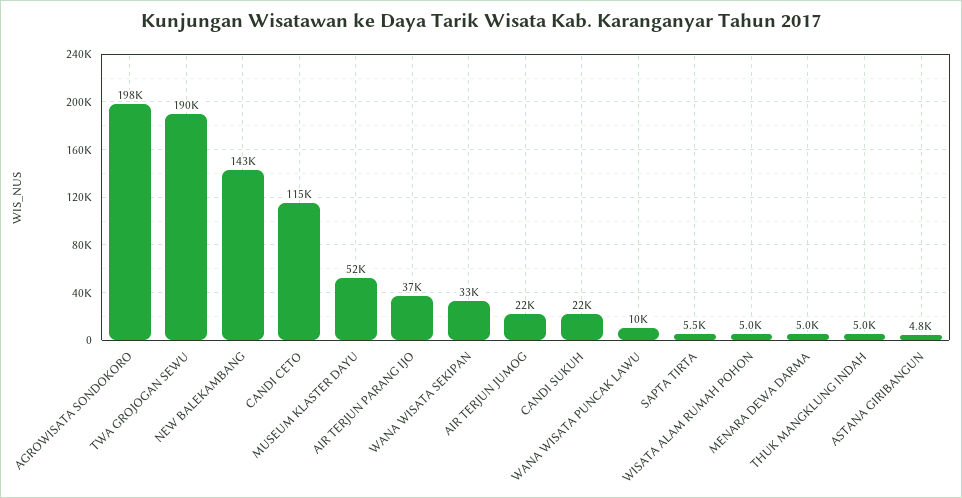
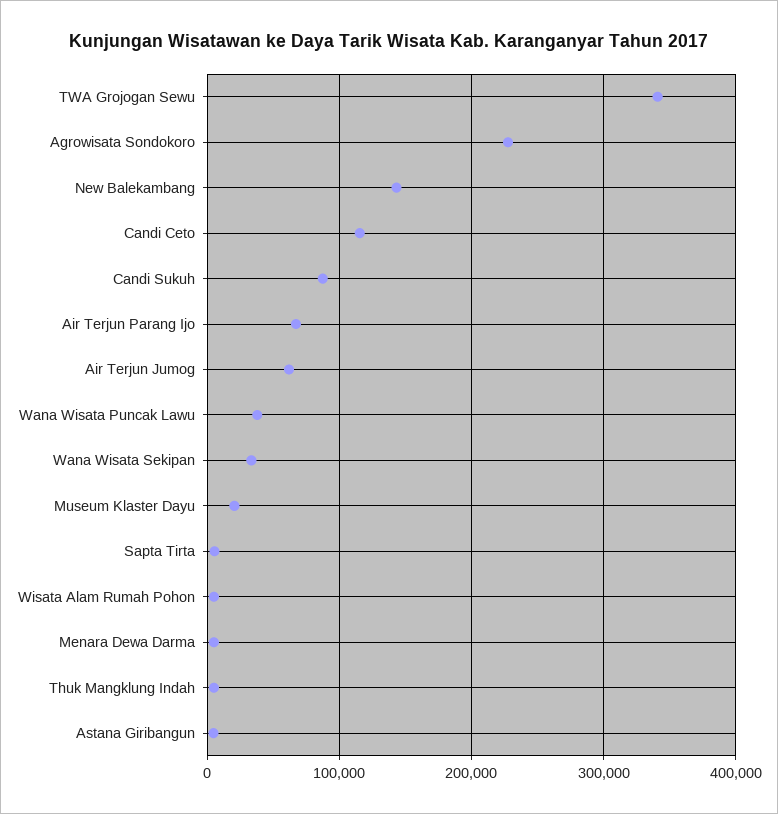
  {
-   "AGROWISATA SONDOKORO": 198000,
+   "AGROWISATA SONDOKORO": 230000,
-   "TWA GROJOGAN SEWU": 190000,
+   "TWA GROJOGAN SEWU": 340000,
    "NEW BALEKAMBANG": 143000,
    "CANDI CETO": 115000,
-   "MUSEUM KLASTER DAYU": 52000,
+   "MUSEUM KLASTER DAYU": 20000,
-   "AIR TERJUN PARANG IJO": 37000,
+   "AIR TERJUN PARANG IJO": 70000,
    "WANA WISATA SEKIPAN": 33000,
-   "AIR TERJUN JUMOG": 22000,
+   "AIR TERJUN JUMOG": 60000,
-   "CANDI SUKUH": 22000,
+   "CANDI SUKUH": 90000,
-   "WANA WISATA PUNCAK LAWU": 10000,
+   "WANA WISATA PUNCAK LAWU": 40000,
    "SAPTA TIRTA": 5500,
    "WISATA ALAM RUMAH POHON": 5000,
    "MENARA DEWA DARMA": 5000,
    "THUK MANGKLUNG INDAH": 5000,
    "ASTANA GIRIBANGUN": 4800
  }

